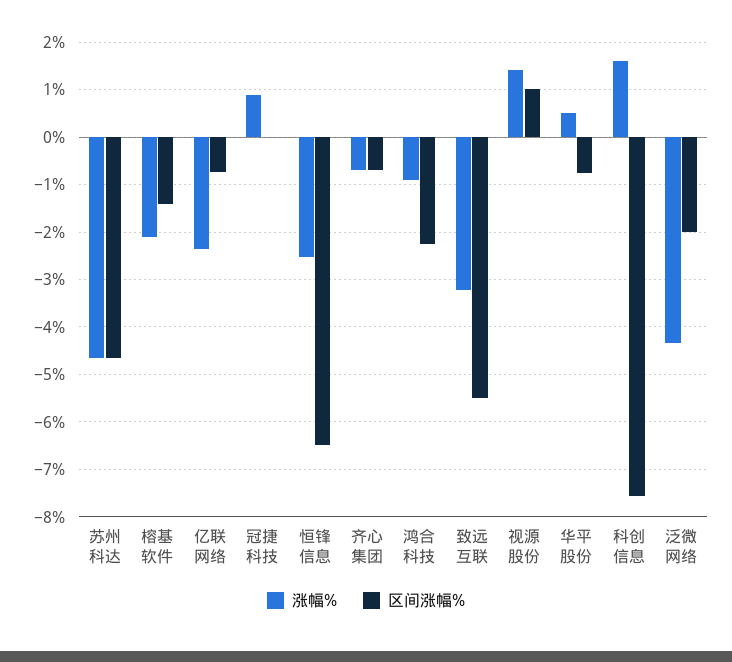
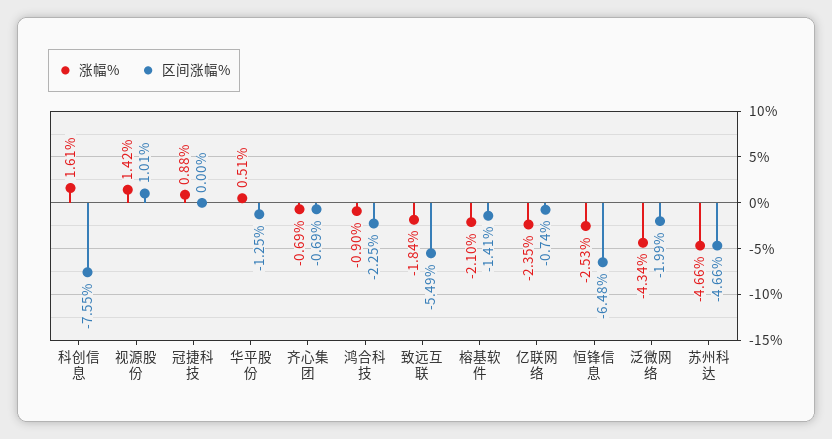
  {
    "涨幅%": {
      "苏州科达": -4.66,
      "榕基软件": -2.1,
      "亿联网络": -2.35,
      "冠捷科技": 0.88,
      "恒锋信息": -2.53,
      "齐心集团": -0.69,
      "鸿合科技": -0.9,
-     "致远互联": -3.2,
+     "致远互联": -1.84,
      "视源股份": 1.42,
      "华平股份": 0.51,
      "科创信息": 1.61,
      "泛微网络": -4.34
    },
    "区间涨幅%": {
      "苏州科达": -4.66,
      "榕基软件": -1.41,
      "亿联网络": -0.74,
      "冠捷科技": 0,
      "恒锋信息": -6.48,
      "齐心集团": -0.69,
      "鸿合科技": -2.25,
      "致远互联": -5.49,
      "视源股份": 1.01,
-     "华平股份": -0.8,
+     "华平股份": -1.25,
      "科创信息": -7.55,
      "泛微网络": -1.99
    }
  }

